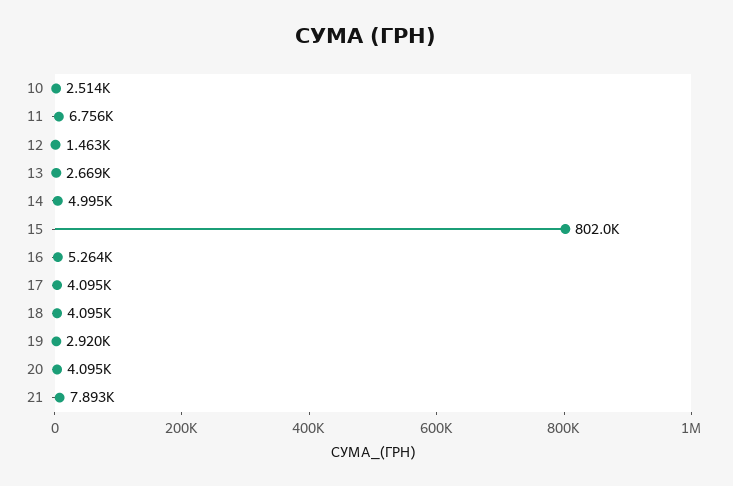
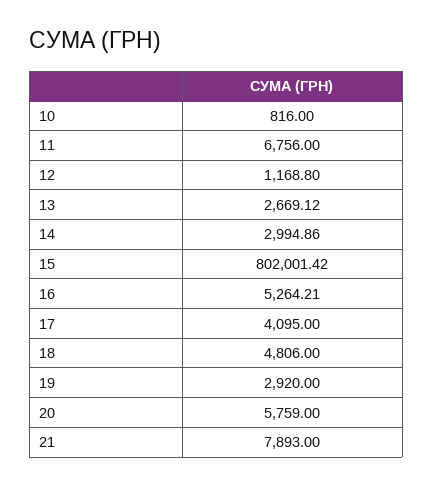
  {
-   "10": 2514,
+   "10": 816,
    "11": 6756,
-   "12": 1463,
+   "12": 1168.8,
    "13": 2669.12,
-   "14": 4995,
+   "14": 2994.86,
    "15": 802001.42,
    "16": 5264.21,
    "17": 4095,
-   "18": 4095,
+   "18": 4806,
    "19": 2920,
-   "20": 4095,
+   "20": 5759,
    "21": 7893
  }

